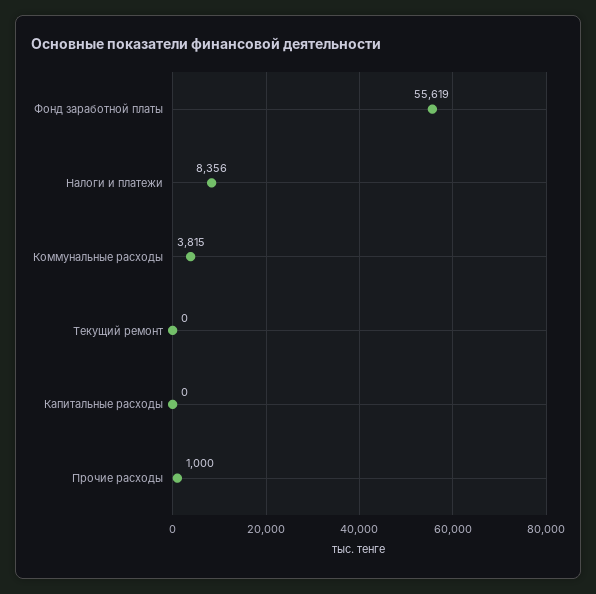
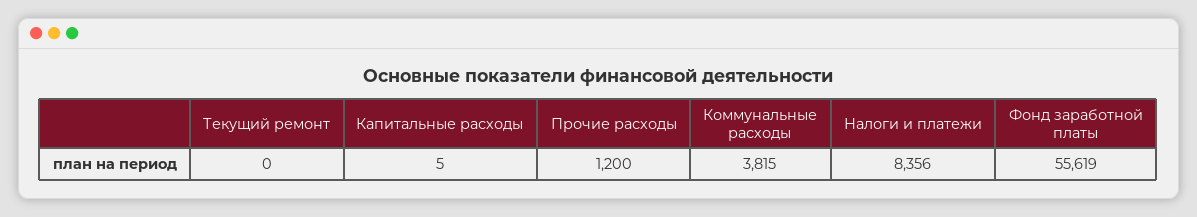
  {
    "Фонд заработной платы": 55619,
    "Налоги и платежи": 8356,
    "Коммунальные расходы": 3815,
    "Текущий ремонт": 0,
-   "Капитальные расходы": 0,
+   "Капитальные расходы": 5,
-   "Прочие расходы": 1000
+   "Прочие расходы": 1200
  }

